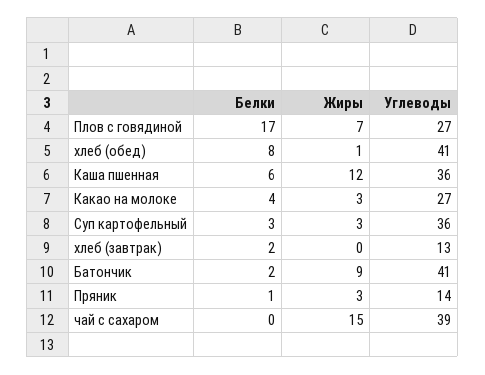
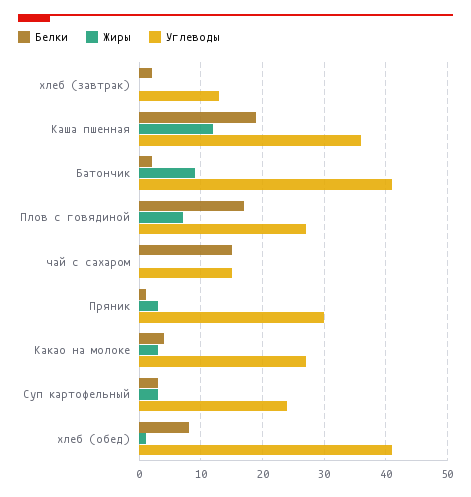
  {
    "Белки": {
      "Плов с говядиной": 17,
      "хлеб (обед)": 8,
-     "Каша пшенная": 6,
+     "Каша пшенная": 19,
      "Какао на молоке": 4,
      "Суп картофельный": 3,
      "хлеб (завтрак)": 2,
      "Батончик": 2,
      "Пряник": 1,
-     "чай с сахаром": 0
+     "чай с сахаром": 15
    },
    "Жиры": {
      "Плов с говядиной": 7,
      "хлеб (обед)": 1,
      "Каша пшенная": 12,
      "Какао на молоке": 3,
      "Суп картофельный": 3,
      "хлеб (завтрак)": 0,
      "Батончик": 9,
      "Пряник": 3,
-     "чай с сахаром": 15
+     "чай с сахаром": 0
    },
    "Углеводы": {
      "Плов с говядиной": 27,
      "хлеб (обед)": 41,
      "Каша пшенная": 36,
      "Какао на молоке": 27,
-     "Суп картофельный": 36,
+     "Суп картофельный": 24,
      "хлеб (завтрак)": 13,
      "Батончик": 41,
-     "Пряник": 14,
+     "Пряник": 30,
-     "чай с сахаром": 39
+     "чай с сахаром": 15
    }
  }

